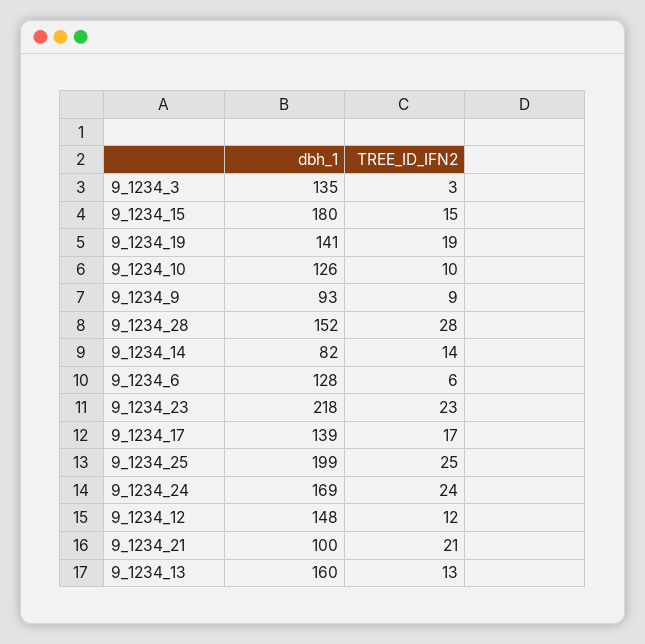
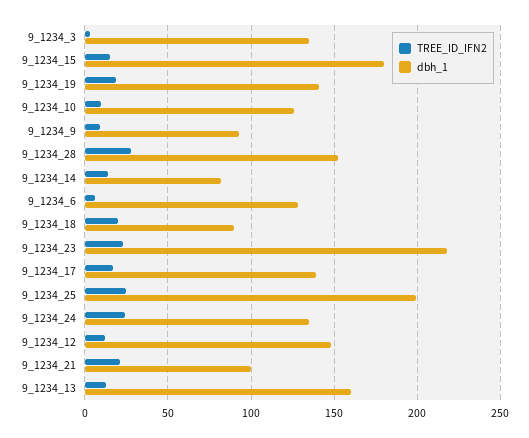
  {
    "dbh_1": {
      "9_1234_3": 135,
      "9_1234_15": 180,
      "9_1234_19": 141,
      "9_1234_10": 126,
      "9_1234_9": 93,
      "9_1234_28": 152,
      "9_1234_14": 82,
      "9_1234_6": 128,
      "9_1234_23": 218,
      "9_1234_17": 139,
      "9_1234_25": 199,
-     "9_1234_24": 169,
+     "9_1234_24": 135,
      "9_1234_12": 148,
      "9_1234_21": 100,
-     "9_1234_13": 160
+     "9_1234_13": 160,
+     "9_1234_18": 90
    },
    "TREE_ID_IFN2": {
      "9_1234_3": 3,
      "9_1234_15": 15,
      "9_1234_19": 19,
      "9_1234_10": 10,
      "9_1234_9": 9,
      "9_1234_28": 28,
      "9_1234_14": 14,
      "9_1234_6": 6,
      "9_1234_23": 23,
      "9_1234_17": 17,
      "9_1234_25": 25,
      "9_1234_24": 24,
      "9_1234_12": 12,
      "9_1234_21": 21,
-     "9_1234_13": 13
+     "9_1234_13": 13,
+     "9_1234_18": 20
    }
  }

